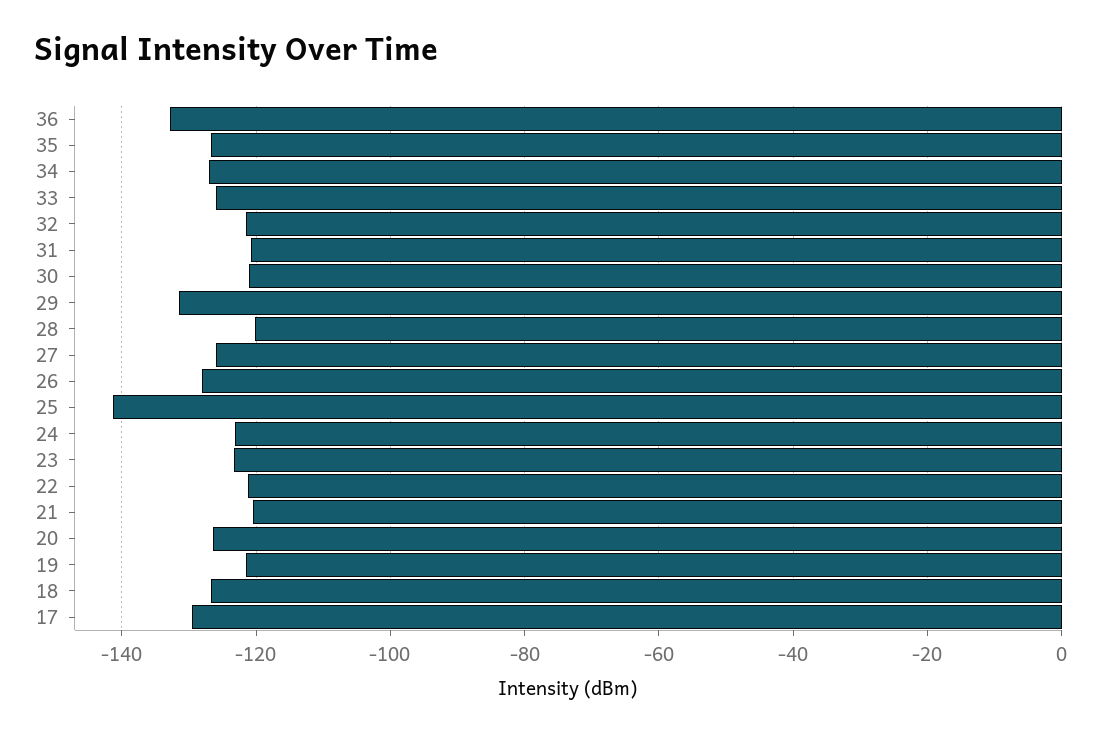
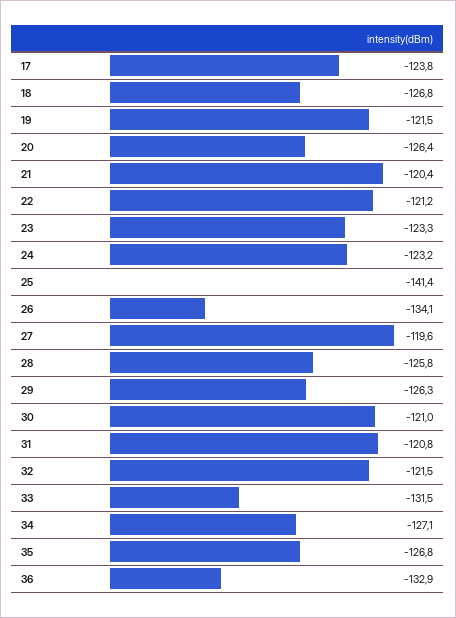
  {
    "36": -132.9,
    "35": -126.8,
    "34": -127.1,
-   "33": -126,
+   "33": -131.5,
    "32": -121.5,
    "31": -120.8,
    "30": -121,
-   "29": -132,
+   "29": -126.3,
-   "28": -120,
+   "28": -125.8,
-   "27": -126,
+   "27": -119.6,
-   "26": -128,
+   "26": -134.1,
    "25": -141.4,
    "24": -123.2,
    "23": -123.3,
    "22": -121.2,
    "21": -120.4,
    "20": -126.4,
    "19": -121.5,
    "18": -126.8,
-   "17": -130
+   "17": -123.8
  }

